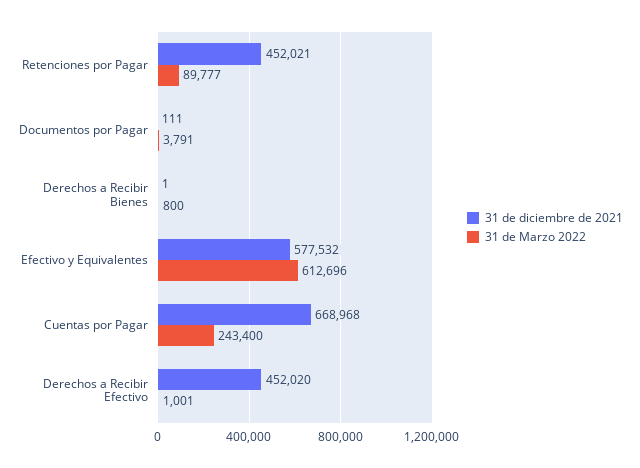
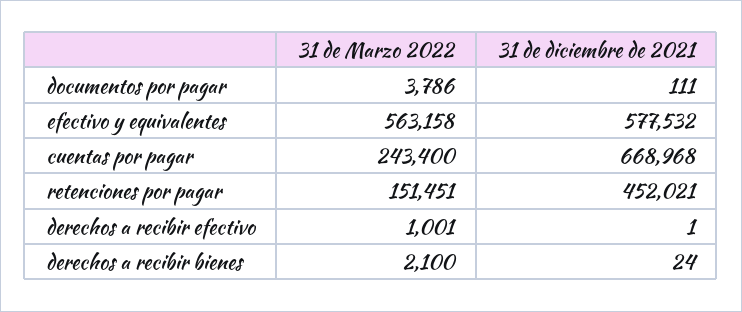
  {
    "31 de diciembre de 2021": {
      "Retenciones por Pagar": 452021,
      "Documentos por Pagar": 111,
-     "Derechos a Recibir Bienes": 1,
+     "Derechos a Recibir Bienes": 24,
      "Efectivo y Equivalentes": 577532,
      "Cuentas por Pagar": 668968,
-     "Derechos a Recibir Efectivo": 452020
+     "Derechos a Recibir Efectivo": 1
    },
    "31 de Marzo 2022": {
-     "Retenciones por Pagar": 89777,
+     "Retenciones por Pagar": 151451,
-     "Documentos por Pagar": 3791,
+     "Documentos por Pagar": 3786,
-     "Derechos a Recibir Bienes": 800,
+     "Derechos a Recibir Bienes": 2100,
-     "Efectivo y Equivalentes": 612696,
+     "Efectivo y Equivalentes": 563158,
      "Cuentas por Pagar": 243400,
      "Derechos a Recibir Efectivo": 1001
    }
  }

